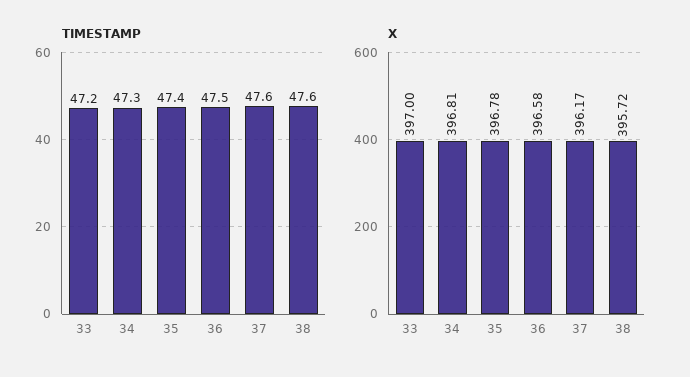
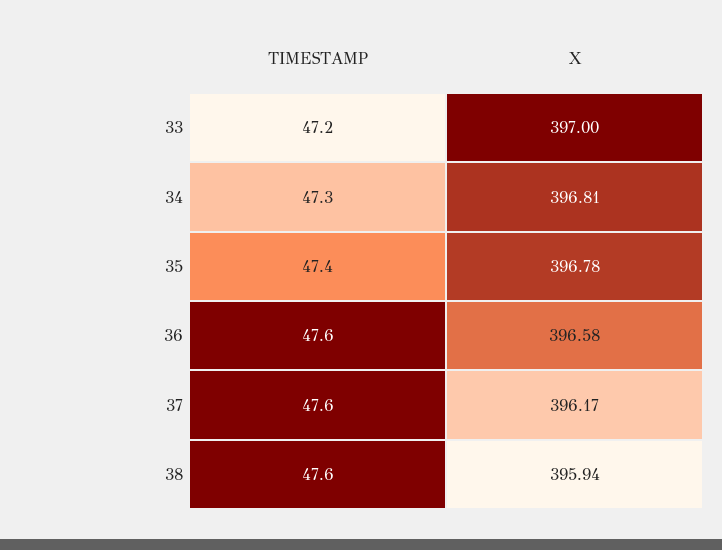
  {
    "TIMESTAMP": {
      "33": 47.2,
      "34": 47.3,
      "35": 47.4,
-     "36": 47.5,
+     "36": 47.6,
      "37": 47.6,
      "38": 47.6
    },
    "X": {
      "33": 397,
      "34": 396.81,
      "35": 396.78,
      "36": 396.58,
      "37": 396.17,
-     "38": 395.72
+     "38": 395.94
    }
  }

